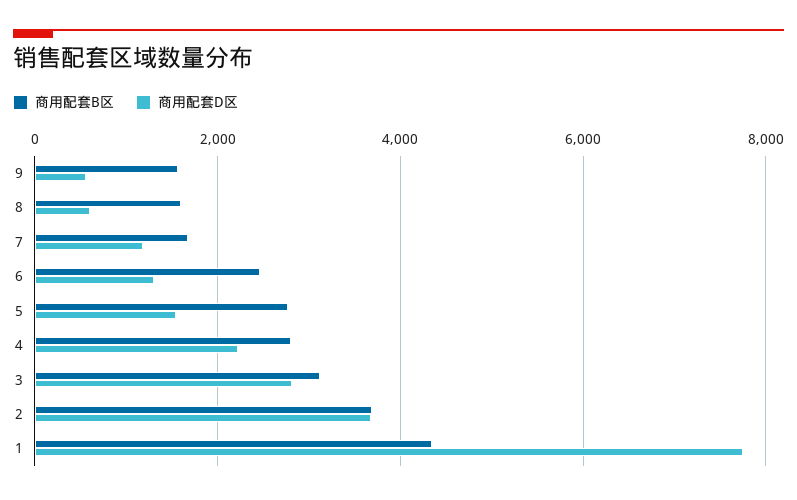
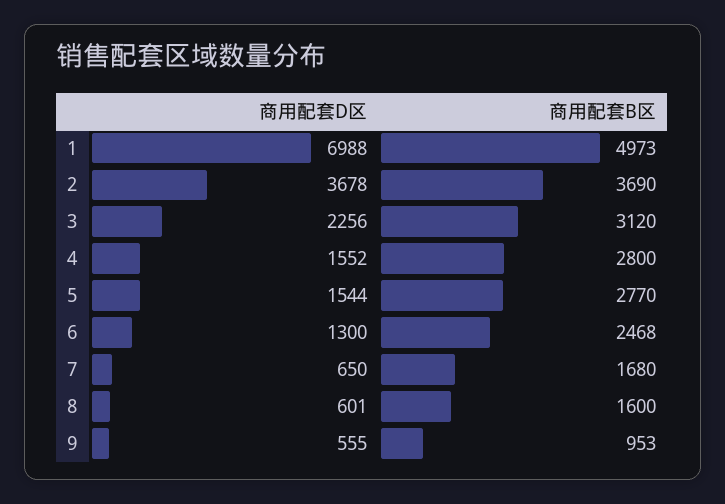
  {
    "商用配套B区": {
-     "9": 1600,
+     "9": 953,
      "8": 1600,
      "7": 1680,
      "6": 2468,
      "5": 2770,
      "4": 2800,
      "3": 3120,
      "2": 3690,
-     "1": 4400
+     "1": 4973
    },
    "商用配套D区": {
      "9": 555,
      "8": 601,
-     "7": 1200,
+     "7": 650,
      "6": 1300,
      "5": 1544,
-     "4": 2200,
+     "4": 1552,
-     "3": 2800,
+     "3": 2256,
      "2": 3678,
-     "1": 7800
+     "1": 6988
    }
  }

